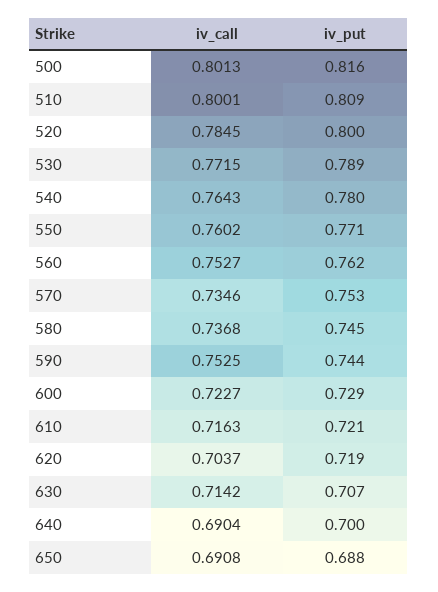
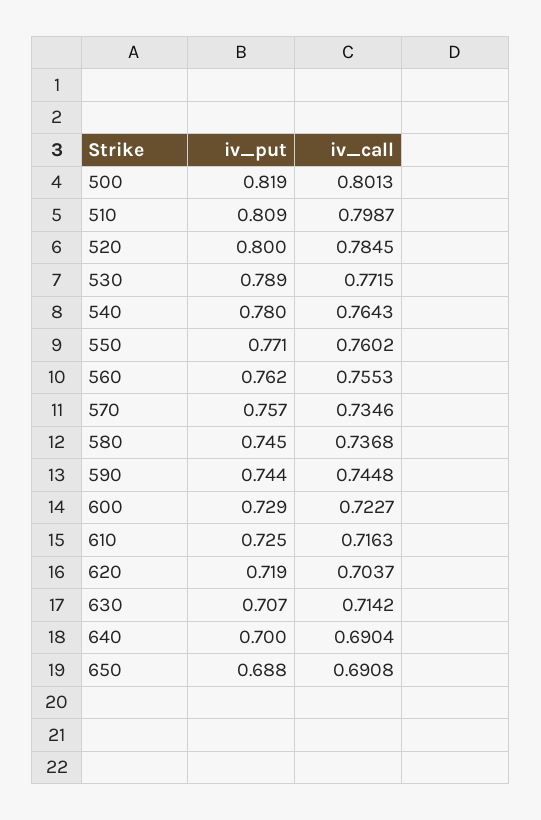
  {
    "iv_call": {
      "500": 0.8013,
-     "510": 0.8001,
+     "510": 0.7987,
      "520": 0.7845,
      "530": 0.7715,
      "540": 0.7643,
      "550": 0.7602,
-     "560": 0.7527,
+     "560": 0.7553,
      "570": 0.7346,
      "580": 0.7368,
-     "590": 0.7525,
+     "590": 0.7448,
      "600": 0.7227,
      "610": 0.7163,
      "620": 0.7037,
      "630": 0.7142,
      "640": 0.6904,
      "650": 0.6908
    },
    "iv_put": {
-     "500": 0.816,
+     "500": 0.819,
      "510": 0.809,
      "520": 0.8,
      "530": 0.789,
      "540": 0.78,
      "550": 0.771,
      "560": 0.762,
-     "570": 0.753,
+     "570": 0.757,
      "580": 0.745,
      "590": 0.744,
      "600": 0.729,
-     "610": 0.721,
+     "610": 0.725,
      "620": 0.719,
      "630": 0.707,
      "640": 0.7,
      "650": 0.688
    }
  }

